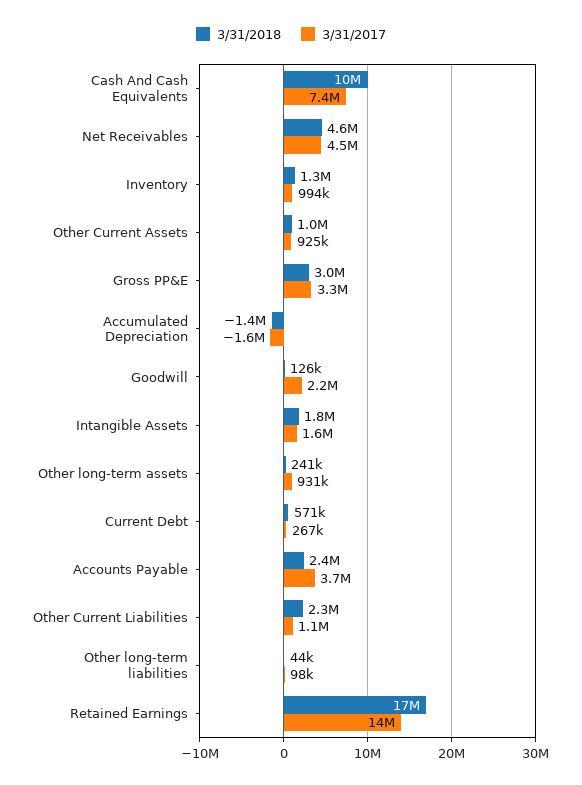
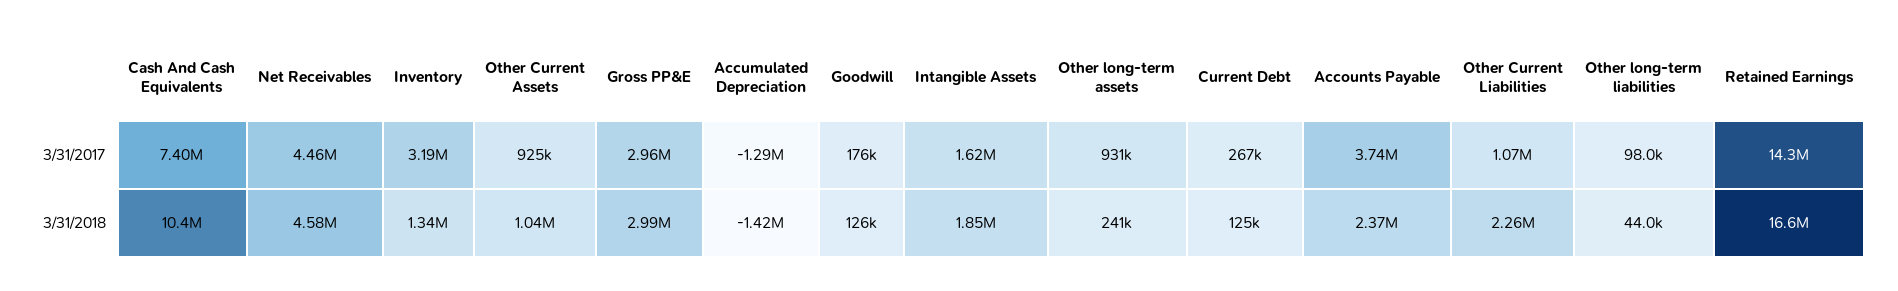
  {
    "3/31/2018": {
      "Cash And Cash Equivalents": 10400000,
      "Net Receivables": 4580000,
      "Inventory": 1340000,
      "Other Current Assets": 1040000,
      "Gross PP&E": 2990000,
      "Accumulated Depreciation": -1420000,
      "Goodwill": 126000,
      "Intangible Assets": 1850000,
      "Other long-term assets": 241000,
-     "Current Debt": 571000,
+     "Current Debt": 125000,
      "Accounts Payable": 2370000,
      "Other Current Liabilities": 2260000,
      "Other long-term liabilities": 44000,
      "Retained Earnings": 16600000
    },
    "3/31/2017": {
      "Cash And Cash Equivalents": 7400000,
      "Net Receivables": 4460000,
-     "Inventory": 994000,
+     "Inventory": 3190000,
      "Other Current Assets": 925000,
-     "Gross PP&E": 3300000,
+     "Gross PP&E": 2960000,
-     "Accumulated Depreciation": -1600000,
+     "Accumulated Depreciation": -1290000,
-     "Goodwill": 2200000,
+     "Goodwill": 176000,
      "Intangible Assets": 1620000,
      "Other long-term assets": 931000,
      "Current Debt": 267000,
      "Accounts Payable": 3740000,
      "Other Current Liabilities": 1070000,
      "Other long-term liabilities": 98000,
      "Retained Earnings": 14300000
    }
  }

